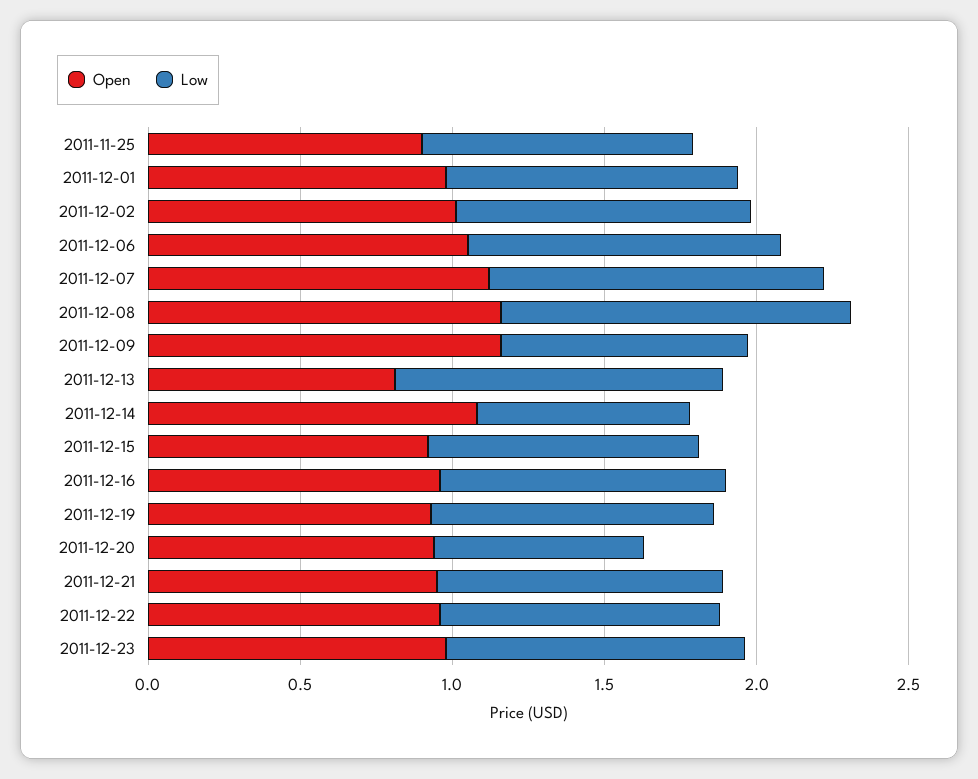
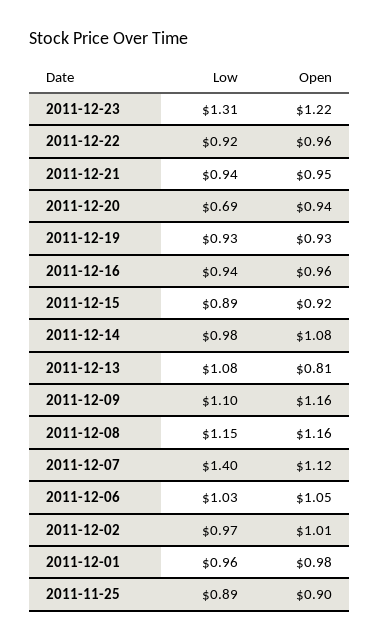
  {
    "Open": {
      "2011-11-25": 0.9,
      "2011-12-01": 0.98,
      "2011-12-02": 1.01,
      "2011-12-06": 1.05,
      "2011-12-07": 1.12,
      "2011-12-08": 1.16,
      "2011-12-09": 1.16,
      "2011-12-13": 0.81,
      "2011-12-14": 1.08,
      "2011-12-15": 0.92,
      "2011-12-16": 0.96,
      "2011-12-19": 0.93,
      "2011-12-20": 0.94,
      "2011-12-21": 0.95,
      "2011-12-22": 0.96,
-     "2011-12-23": 1
+     "2011-12-23": 1.22
    },
    "Low": {
      "2011-11-25": 0.89,
      "2011-12-01": 0.96,
      "2011-12-02": 0.97,
      "2011-12-06": 1.03,
-     "2011-12-07": 1.1,
+     "2011-12-07": 1.4,
      "2011-12-08": 1.15,
-     "2011-12-09": 0.8,
+     "2011-12-09": 1.1,
      "2011-12-13": 1.08,
-     "2011-12-14": 0.7,
+     "2011-12-14": 0.98,
      "2011-12-15": 0.89,
      "2011-12-16": 0.94,
      "2011-12-19": 0.93,
      "2011-12-20": 0.69,
      "2011-12-21": 0.94,
      "2011-12-22": 0.92,
-     "2011-12-23": 1
+     "2011-12-23": 1.31
    }
  }

